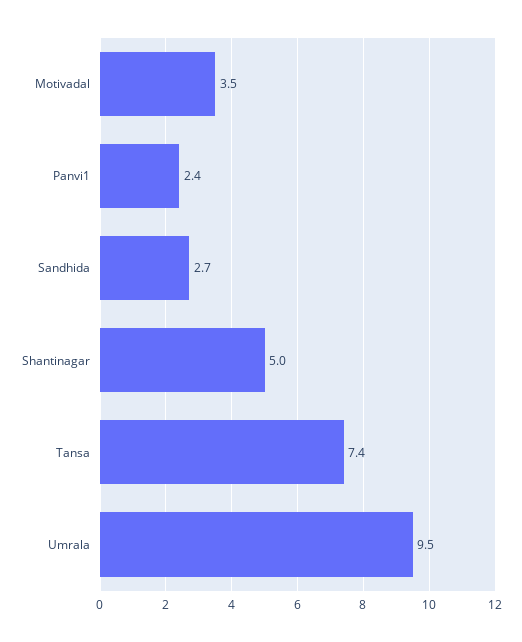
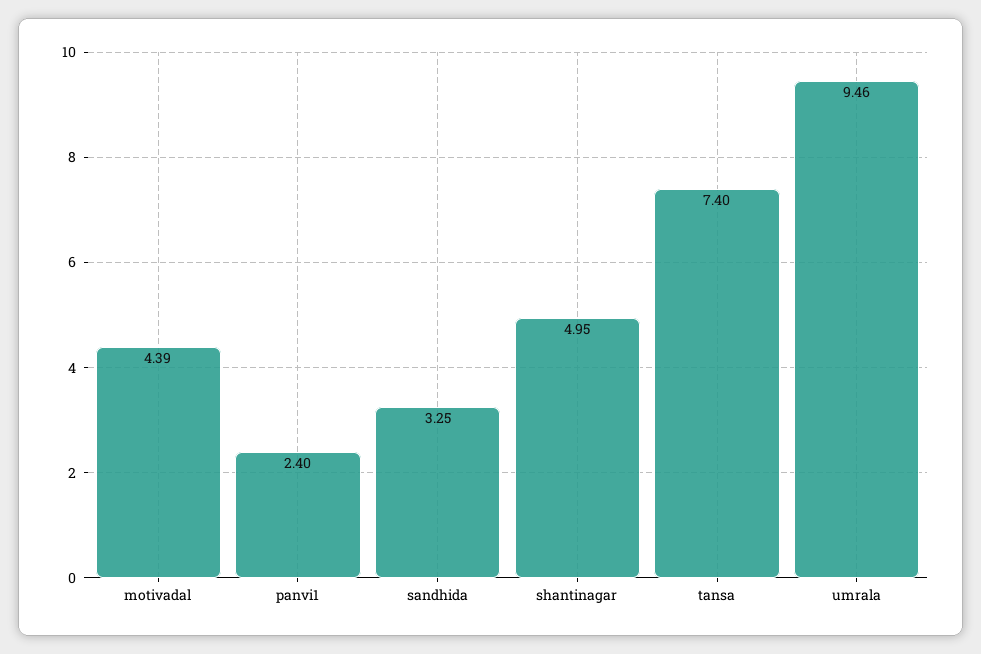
  {
-   "Motivadal": 3.5,
+   "Motivadal": 4.39,
    "Panvi1": 2.4,
-   "Sandhida": 2.7,
+   "Sandhida": 3.25,
    "Shantinagar": 4.95,
    "Tansa": 7.4,
    "Umrala": 9.46
  }

